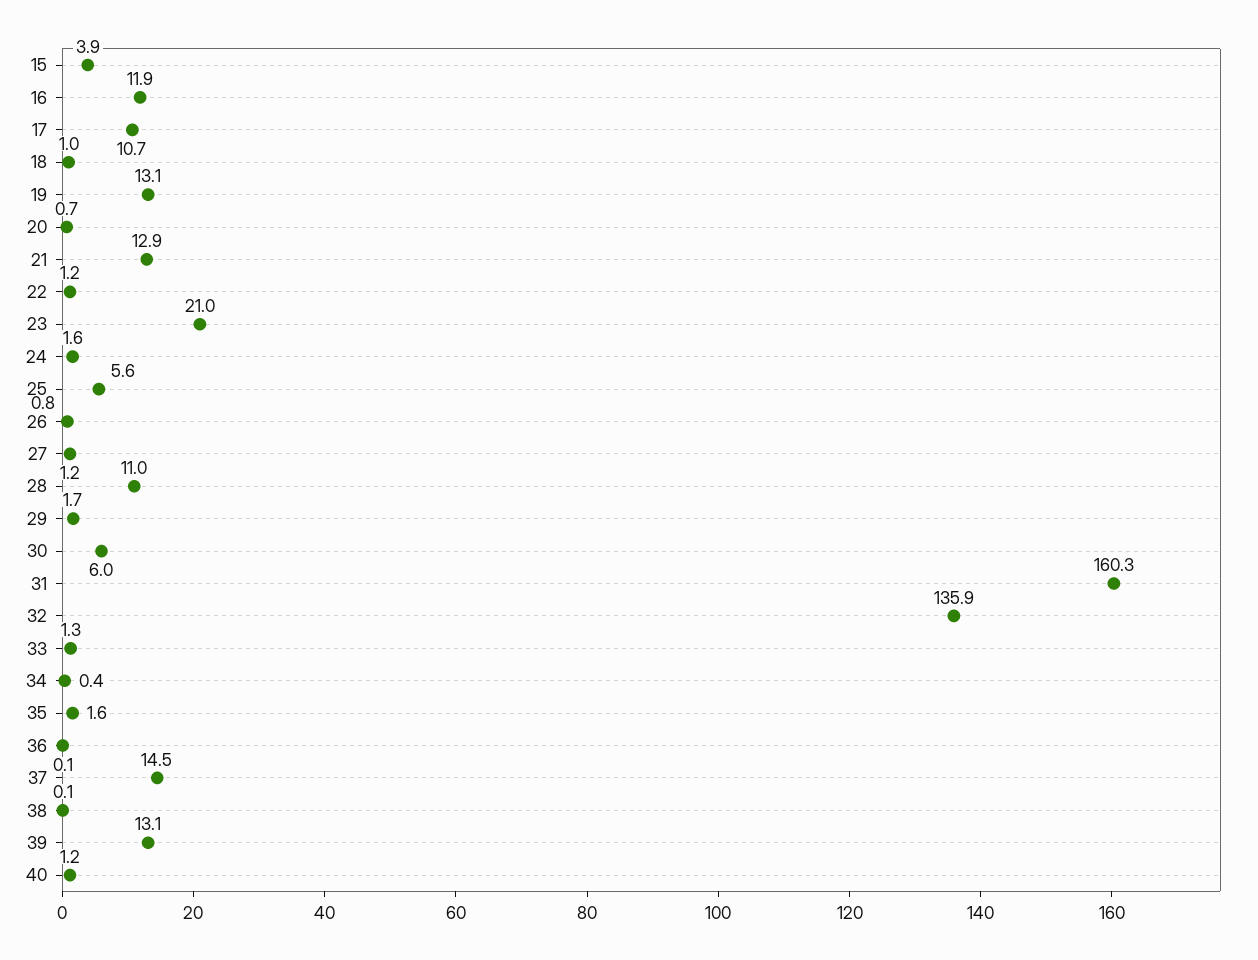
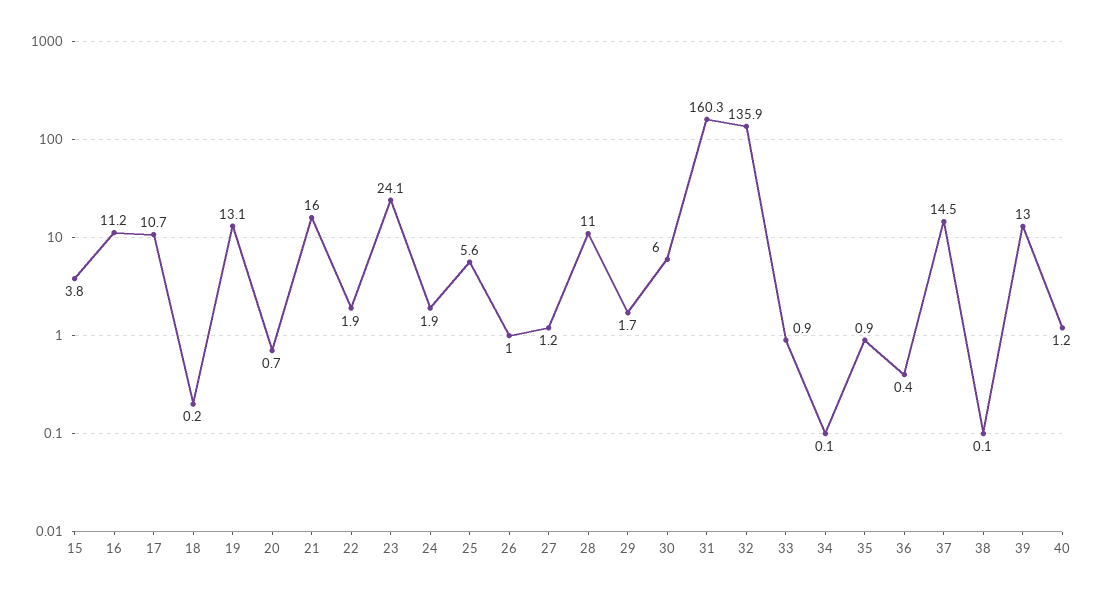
  {
-   "15": 3.9,
+   "15": 3.8,
-   "16": 11.9,
+   "16": 11.2,
    "17": 10.7,
-   "18": 1,
+   "18": 0.2,
    "19": 13.1,
    "20": 0.7,
-   "21": 12.9,
+   "21": 16,
-   "22": 1.2,
+   "22": 1.9,
-   "23": 21,
+   "23": 24.1,
-   "24": 1.6,
+   "24": 1.9,
    "25": 5.6,
-   "26": 0.8,
+   "26": 1,
    "27": 1.2,
    "28": 11,
    "29": 1.7,
    "30": 6,
    "31": 160.3,
    "32": 135.9,
-   "33": 1.3,
+   "33": 0.9,
-   "34": 0.4,
+   "34": 0.1,
-   "35": 1.6,
+   "35": 0.9,
-   "36": 0.1,
+   "36": 0.4,
    "37": 14.5,
    "38": 0.1,
-   "39": 13.1,
+   "39": 13,
    "40": 1.2
  }

